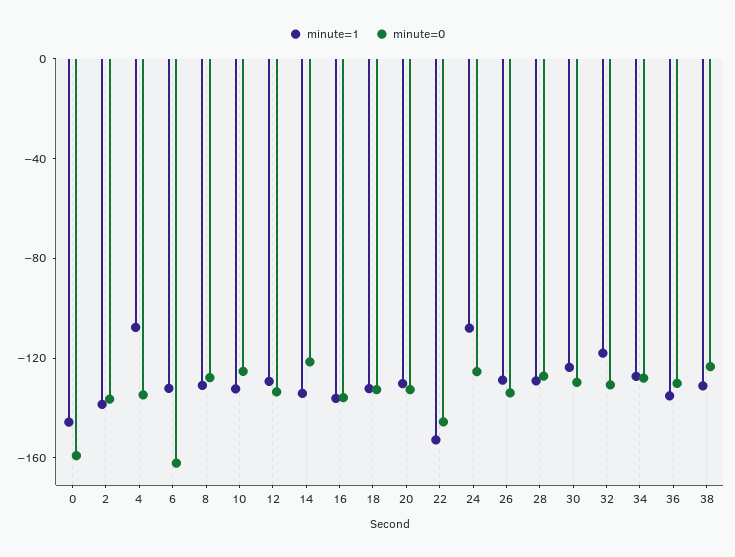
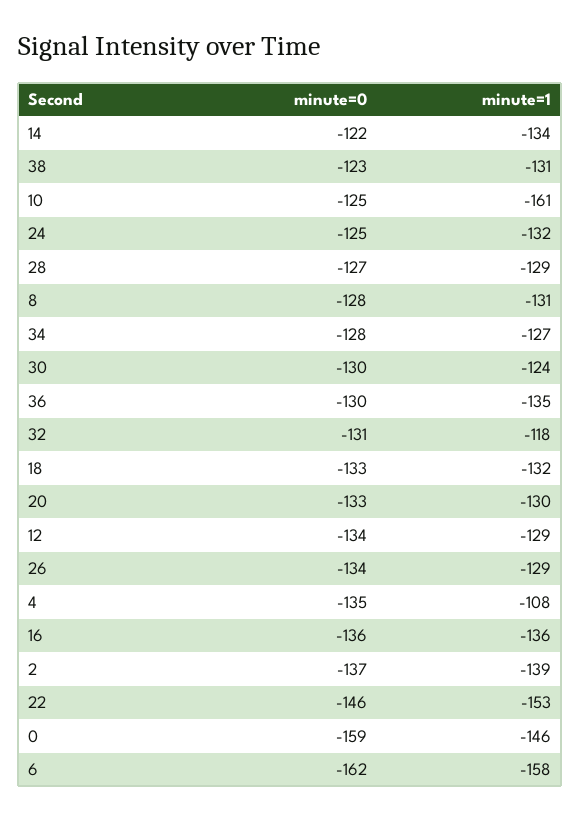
  {
    "minute=1": {
      "0": -146,
      "2": -139,
      "4": -108,
-     "6": -130,
+     "6": -158,
      "8": -131,
-     "10": -130,
+     "10": -161,
      "12": -129,
      "14": -134,
      "16": -136,
      "18": -132,
      "20": -130,
      "22": -153,
-     "24": -110,
+     "24": -132,
      "26": -129,
      "28": -129,
      "30": -124,
      "32": -118,
      "34": -127,
      "36": -135,
      "38": -131
    },
    "minute=0": {
      "0": -159,
      "2": -137,
      "4": -135,
      "6": -162,
      "8": -128,
      "10": -125,
      "12": -134,
      "14": -122,
      "16": -136,
      "18": -133,
      "20": -133,
      "22": -146,
      "24": -125,
      "26": -134,
      "28": -127,
      "30": -130,
      "32": -131,
      "34": -128,
      "36": -130,
      "38": -123
    }
  }

